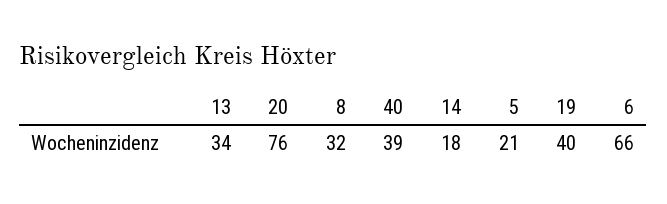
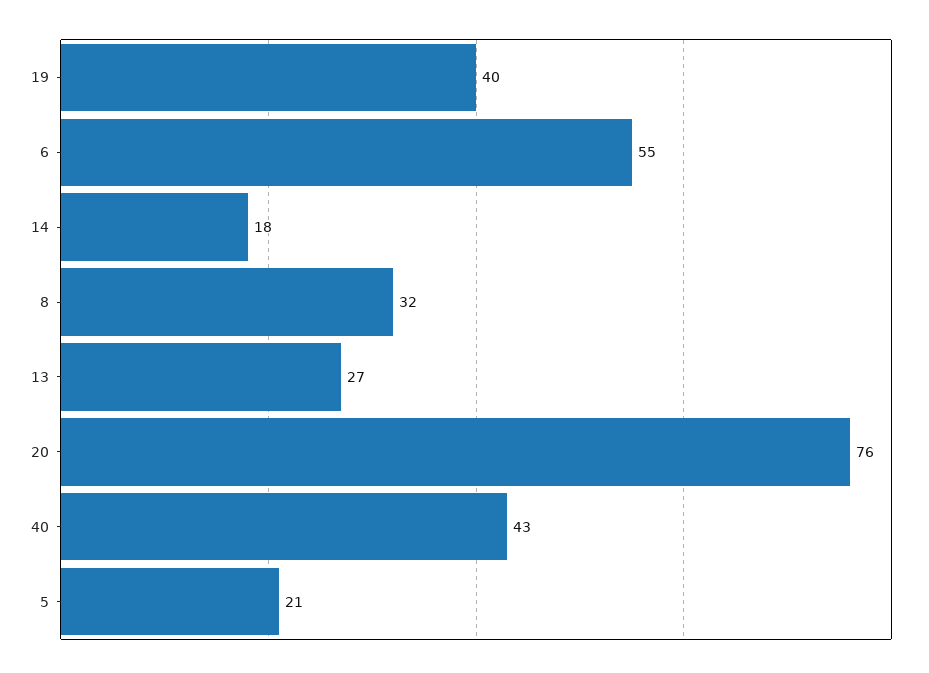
  {
-   "13": 34,
+   "13": 27,
    "20": 76,
    "8": 32,
-   "40": 39,
+   "40": 43,
    "14": 18,
    "5": 21,
    "19": 40,
-   "6": 66
+   "6": 55
  }

